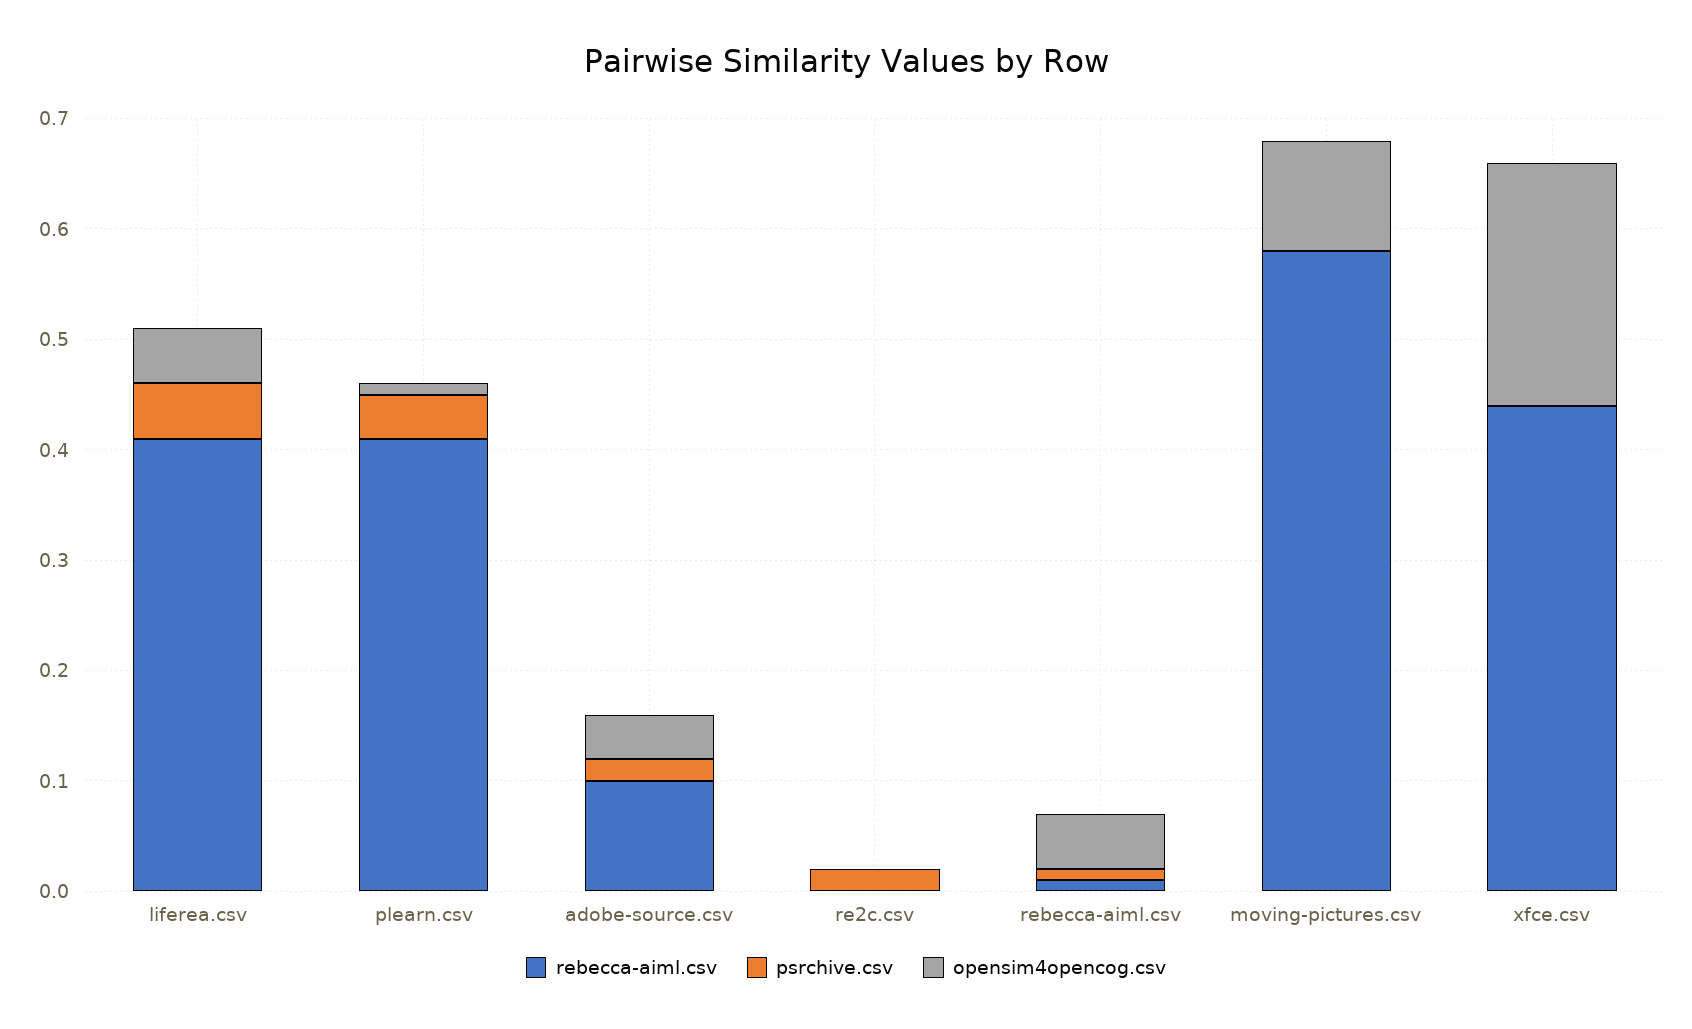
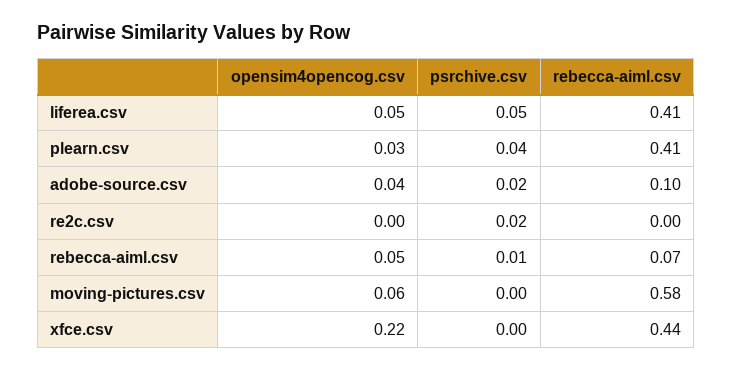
  {
    "rebecca-aiml.csv": {
      "liferea.csv": 0.41,
      "plearn.csv": 0.41,
      "adobe-source.csv": 0.1,
      "re2c.csv": 0,
-     "rebecca-aiml.csv": 0.01,
+     "rebecca-aiml.csv": 0.07,
      "moving-pictures.csv": 0.58,
      "xfce.csv": 0.44
    },
    "psrchive.csv": {
      "liferea.csv": 0.05,
      "plearn.csv": 0.04,
      "adobe-source.csv": 0.02,
      "re2c.csv": 0.02,
      "rebecca-aiml.csv": 0.01,
      "moving-pictures.csv": 0,
      "xfce.csv": 0
    },
    "opensim4opencog.csv": {
      "liferea.csv": 0.05,
-     "plearn.csv": 0.01,
+     "plearn.csv": 0.03,
      "adobe-source.csv": 0.04,
      "re2c.csv": 0,
      "rebecca-aiml.csv": 0.05,
-     "moving-pictures.csv": 0.1,
+     "moving-pictures.csv": 0.06,
      "xfce.csv": 0.22
    }
  }

